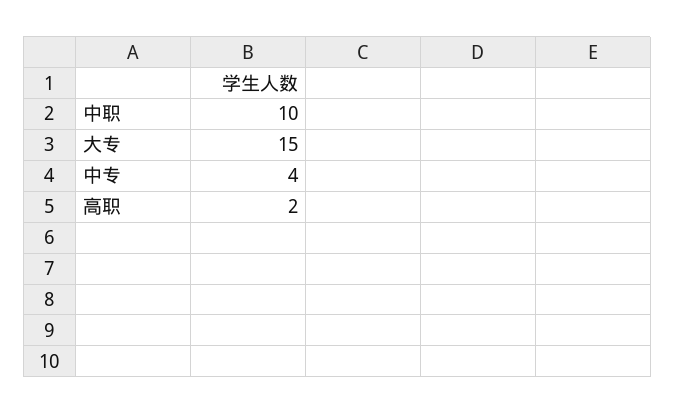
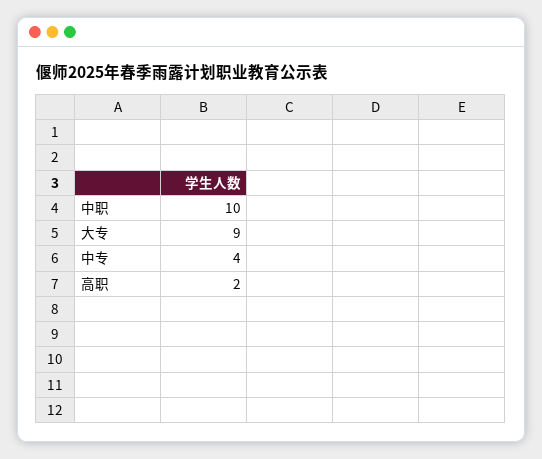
  {
    "中职": 10,
-   "大专": 15,
+   "大专": 9,
    "中专": 4,
    "高职": 2
  }

